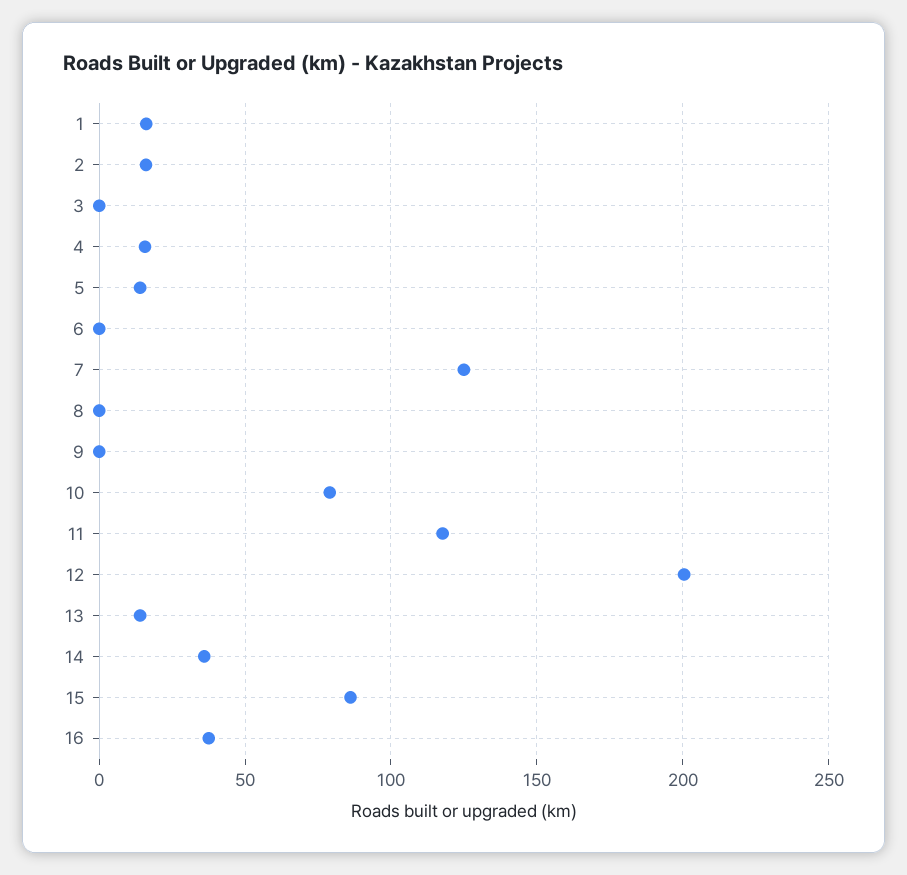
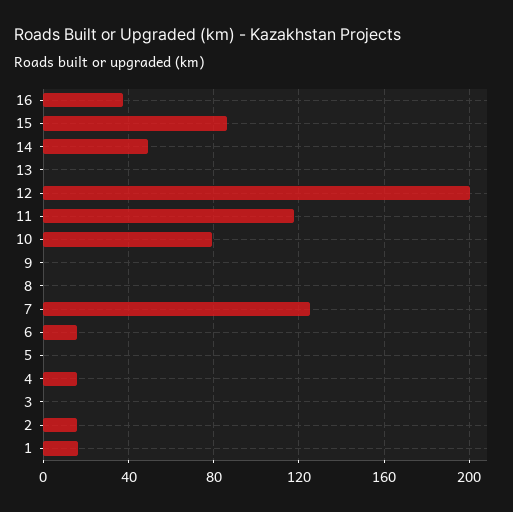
  {
    "1": 15,
    "2": 15,
    "3": 0,
    "4": 15,
-   "5": 15,
+   "5": 0,
-   "6": 0,
+   "6": 15,
    "7": 125,
    "8": 0,
    "9": 0,
    "10": 80,
    "11": 120,
    "12": 200,
-   "13": 15,
+   "13": 0,
-   "14": 35,
+   "14": 50,
    "15": 85,
    "16": 40
  }

